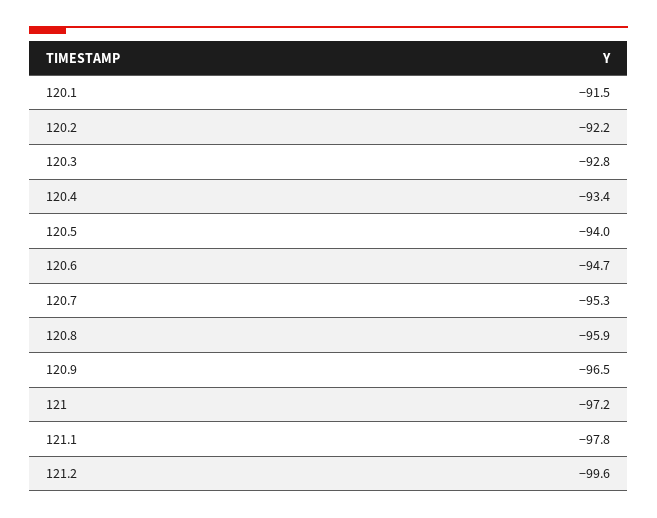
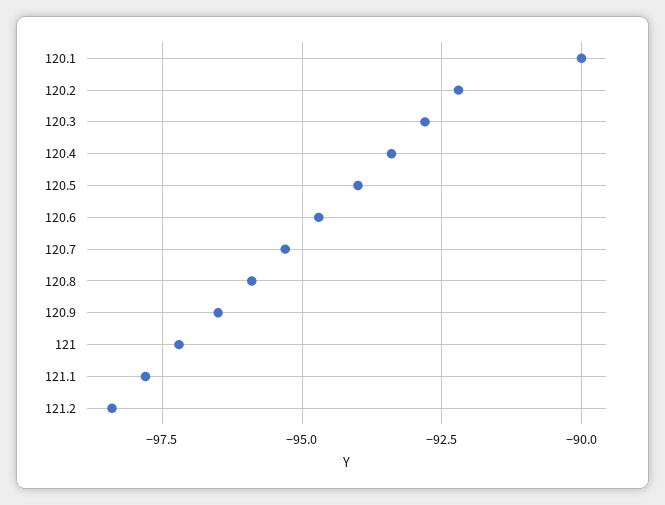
  {
-   "120.1": -91.5,
+   "120.1": -90,
    "120.2": -92.2,
    "120.3": -92.8,
    "120.4": -93.4,
    "120.5": -94,
    "120.6": -94.7,
    "120.7": -95.3,
    "120.8": -95.9,
    "120.9": -96.5,
    "121": -97.2,
    "121.1": -97.8,
-   "121.2": -99.6
+   "121.2": -98.5
  }

